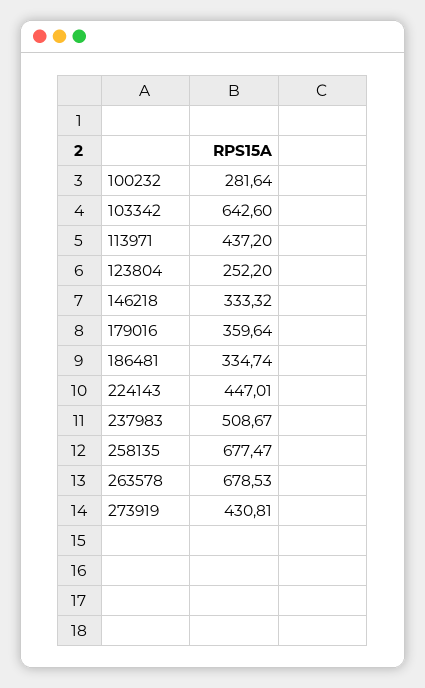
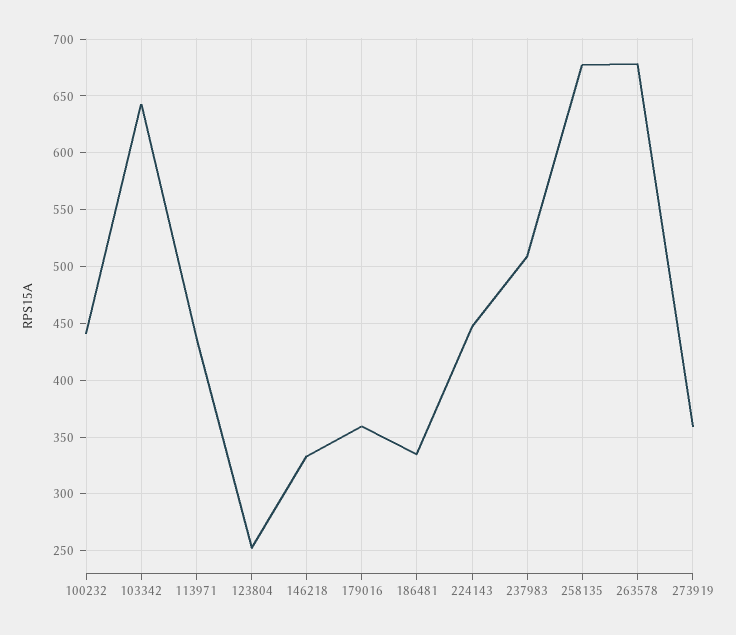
  {
-   "100232": 281.64,
+   "100232": 440,
    "103342": 642.6,
    "113971": 437.2,
    "123804": 252.2,
    "146218": 333.32,
    "179016": 359.64,
    "186481": 334.74,
    "224143": 447.01,
    "237983": 508.67,
    "258135": 677.47,
    "263578": 678.53,
-   "273919": 430.81
+   "273919": 360
  }

